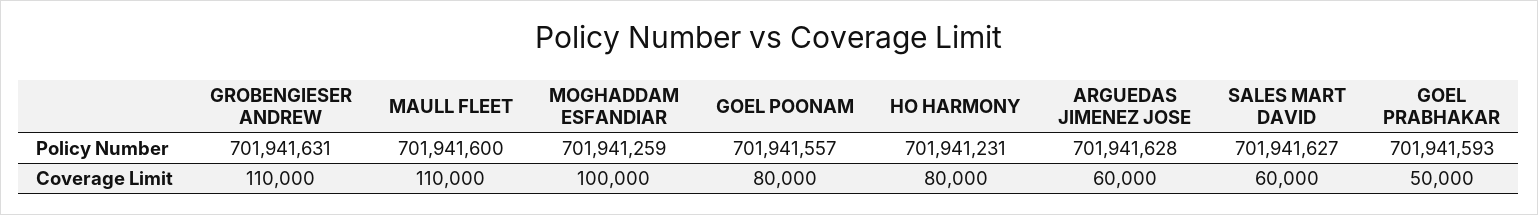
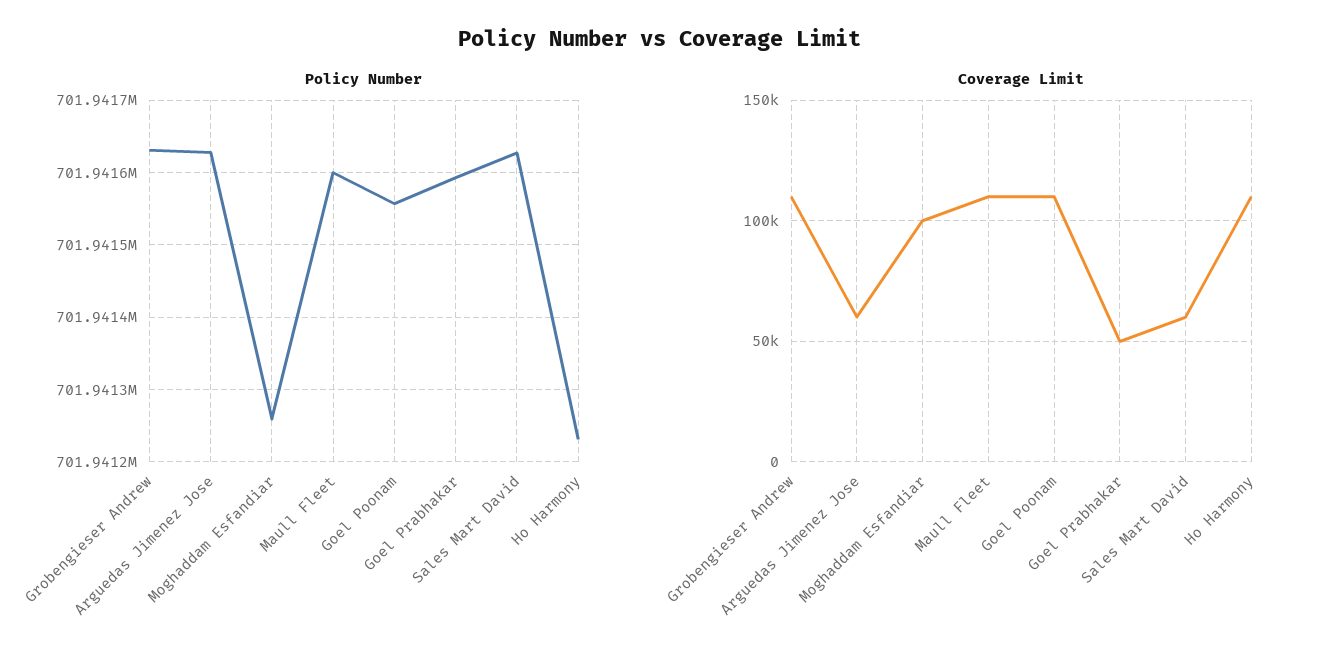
  {
    "Policy Number": {
      "GROBENGIESER ANDREW": 701941631,
      "MAULL FLEET": 701941600,
      "MOGHADDAM ESFANDIAR": 701941259,
      "GOEL POONAM": 701941557,
      "HO HARMONY": 701941231,
      "ARGUEDAS JIMENEZ JOSE": 701941628,
      "SALES MART DAVID": 701941627,
      "GOEL PRABHAKAR": 701941593
    },
    "Coverage Limit": {
      "GROBENGIESER ANDREW": 110000,
      "MAULL FLEET": 110000,
      "MOGHADDAM ESFANDIAR": 100000,
-     "GOEL POONAM": 80000,
+     "GOEL POONAM": 110000,
-     "HO HARMONY": 80000,
+     "HO HARMONY": 110000,
      "ARGUEDAS JIMENEZ JOSE": 60000,
      "SALES MART DAVID": 60000,
      "GOEL PRABHAKAR": 50000
    }
  }

